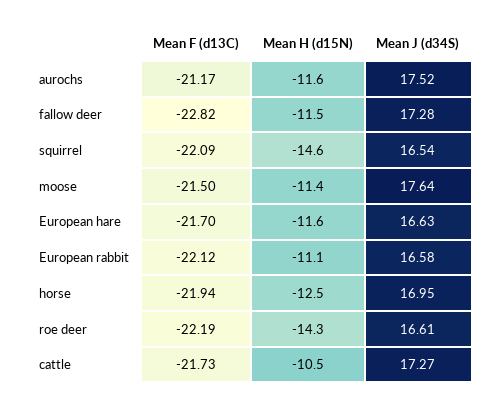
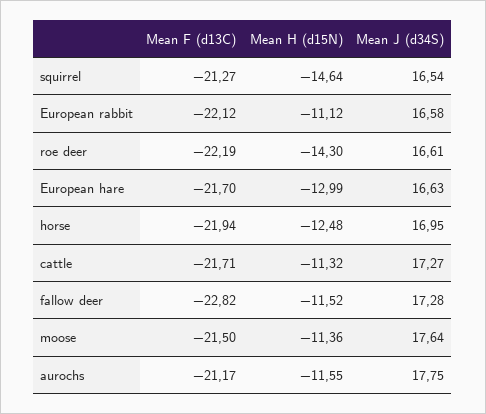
  {
    "Mean F (d13C)": {
      "aurochs": -21.17,
      "fallow deer": -22.82,
-     "squirrel": -22.09,
+     "squirrel": -21.27,
      "moose": -21.5,
      "European hare": -21.7,
      "European rabbit": -22.12,
      "horse": -21.94,
      "roe deer": -22.19,
-     "cattle": -21.73
+     "cattle": -21.71
    },
    "Mean H (d15N)": {
      "aurochs": -11.55,
      "fallow deer": -11.52,
      "squirrel": -14.64,
      "moose": -11.36,
-     "European hare": -11.6,
+     "European hare": -12.99,
      "European rabbit": -11.12,
      "horse": -12.48,
      "roe deer": -14.3,
-     "cattle": -10.5
+     "cattle": -11.32
    },
    "Mean J (d34S)": {
-     "aurochs": 17.52,
+     "aurochs": 17.75,
      "fallow deer": 17.28,
      "squirrel": 16.54,
      "moose": 17.64,
      "European hare": 16.63,
      "European rabbit": 16.58,
      "horse": 16.95,
      "roe deer": 16.61,
      "cattle": 17.27
    }
  }

